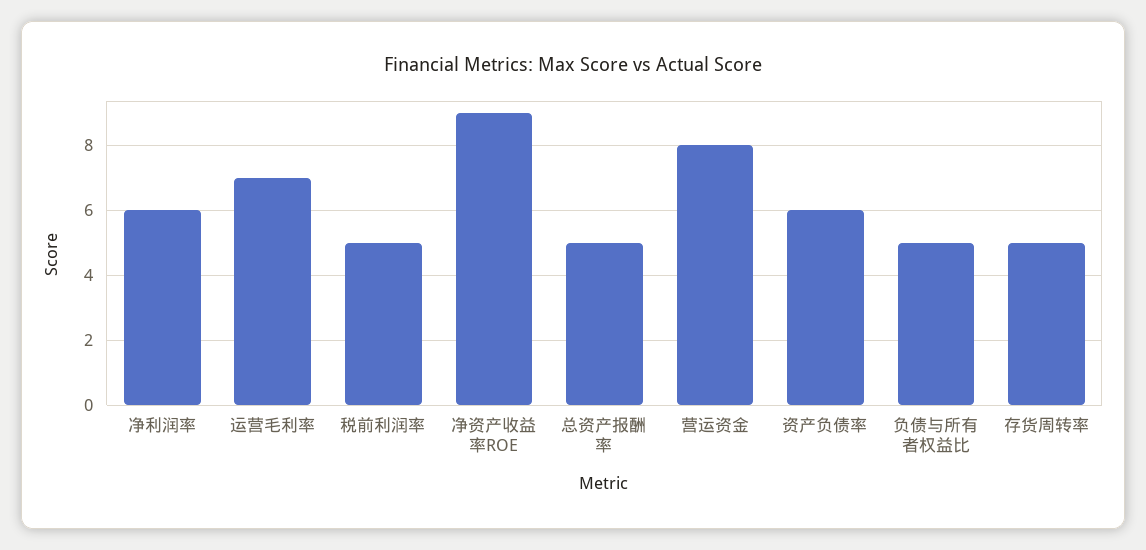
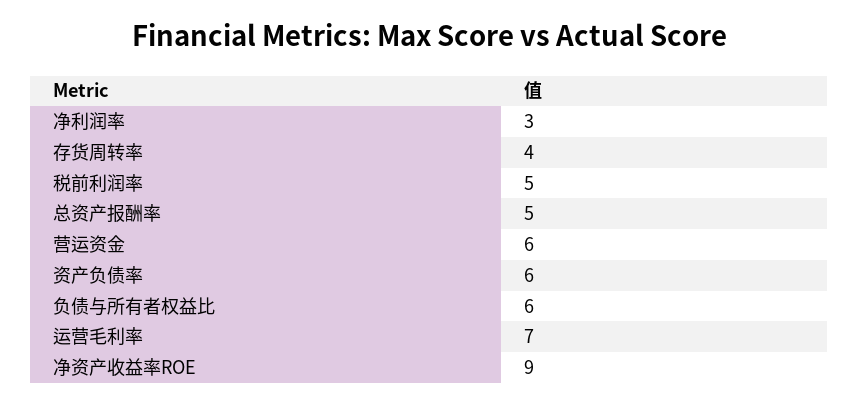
  {
-   "净利润率": 6,
+   "净利润率": 3,
    "运营毛利率": 7,
    "税前利润率": 5,
    "净资产收益率ROE": 9,
    "总资产报酬率": 5,
-   "营运资金": 8,
+   "营运资金": 6,
    "资产负债率": 6,
-   "负债与所有者权益比": 5,
+   "负债与所有者权益比": 6,
-   "存货周转率": 5
+   "存货周转率": 4
  }

